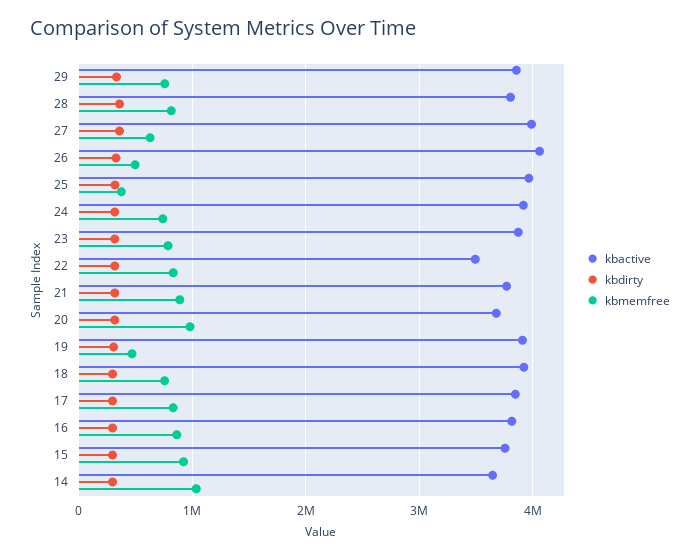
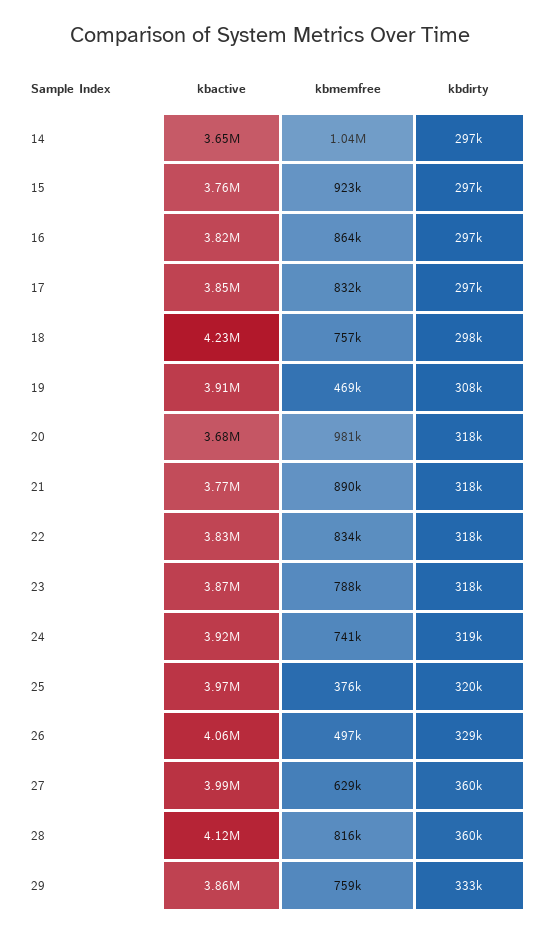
  {
    "kbactive": {
      "29": 3860000,
-     "28": 3800000,
+     "28": 4120000,
      "27": 3990000,
      "26": 4060000,
      "25": 3970000,
      "24": 3920000,
      "23": 3870000,
-     "22": 3500000,
+     "22": 3830000,
      "21": 3770000,
      "20": 3680000,
      "19": 3910000,
-     "18": 3900000,
+     "18": 4230000,
      "17": 3850000,
      "16": 3820000,
      "15": 3760000,
      "14": 3650000
    },
    "kbdirty": {
      "29": 333000,
      "28": 360000,
      "27": 360000,
      "26": 329000,
      "25": 320000,
      "24": 319000,
      "23": 318000,
      "22": 318000,
      "21": 318000,
      "20": 318000,
      "19": 308000,
      "18": 298000,
      "17": 297000,
      "16": 297000,
      "15": 297000,
      "14": 297000
    },
    "kbmemfree": {
      "29": 759000,
      "28": 816000,
      "27": 629000,
      "26": 497000,
      "25": 376000,
      "24": 741000,
      "23": 788000,
      "22": 834000,
      "21": 890000,
      "20": 981000,
      "19": 469000,
      "18": 757000,
      "17": 832000,
      "16": 864000,
      "15": 923000,
      "14": 1040000
    }
  }

